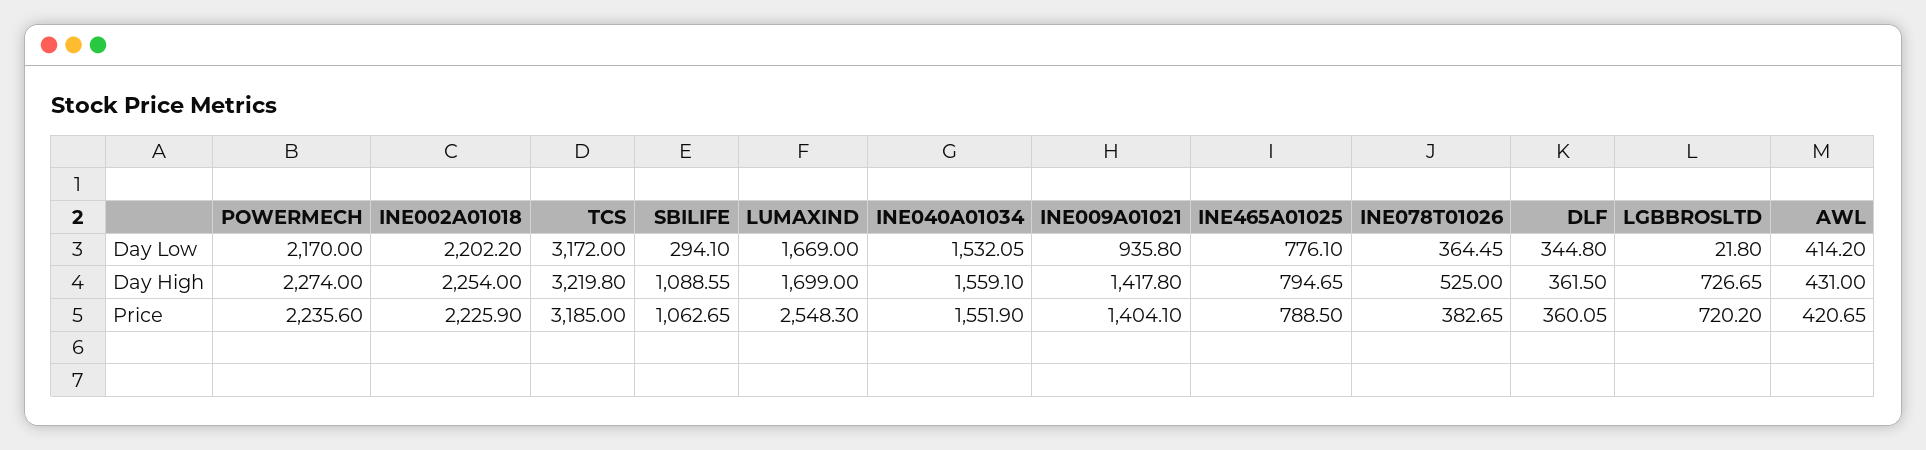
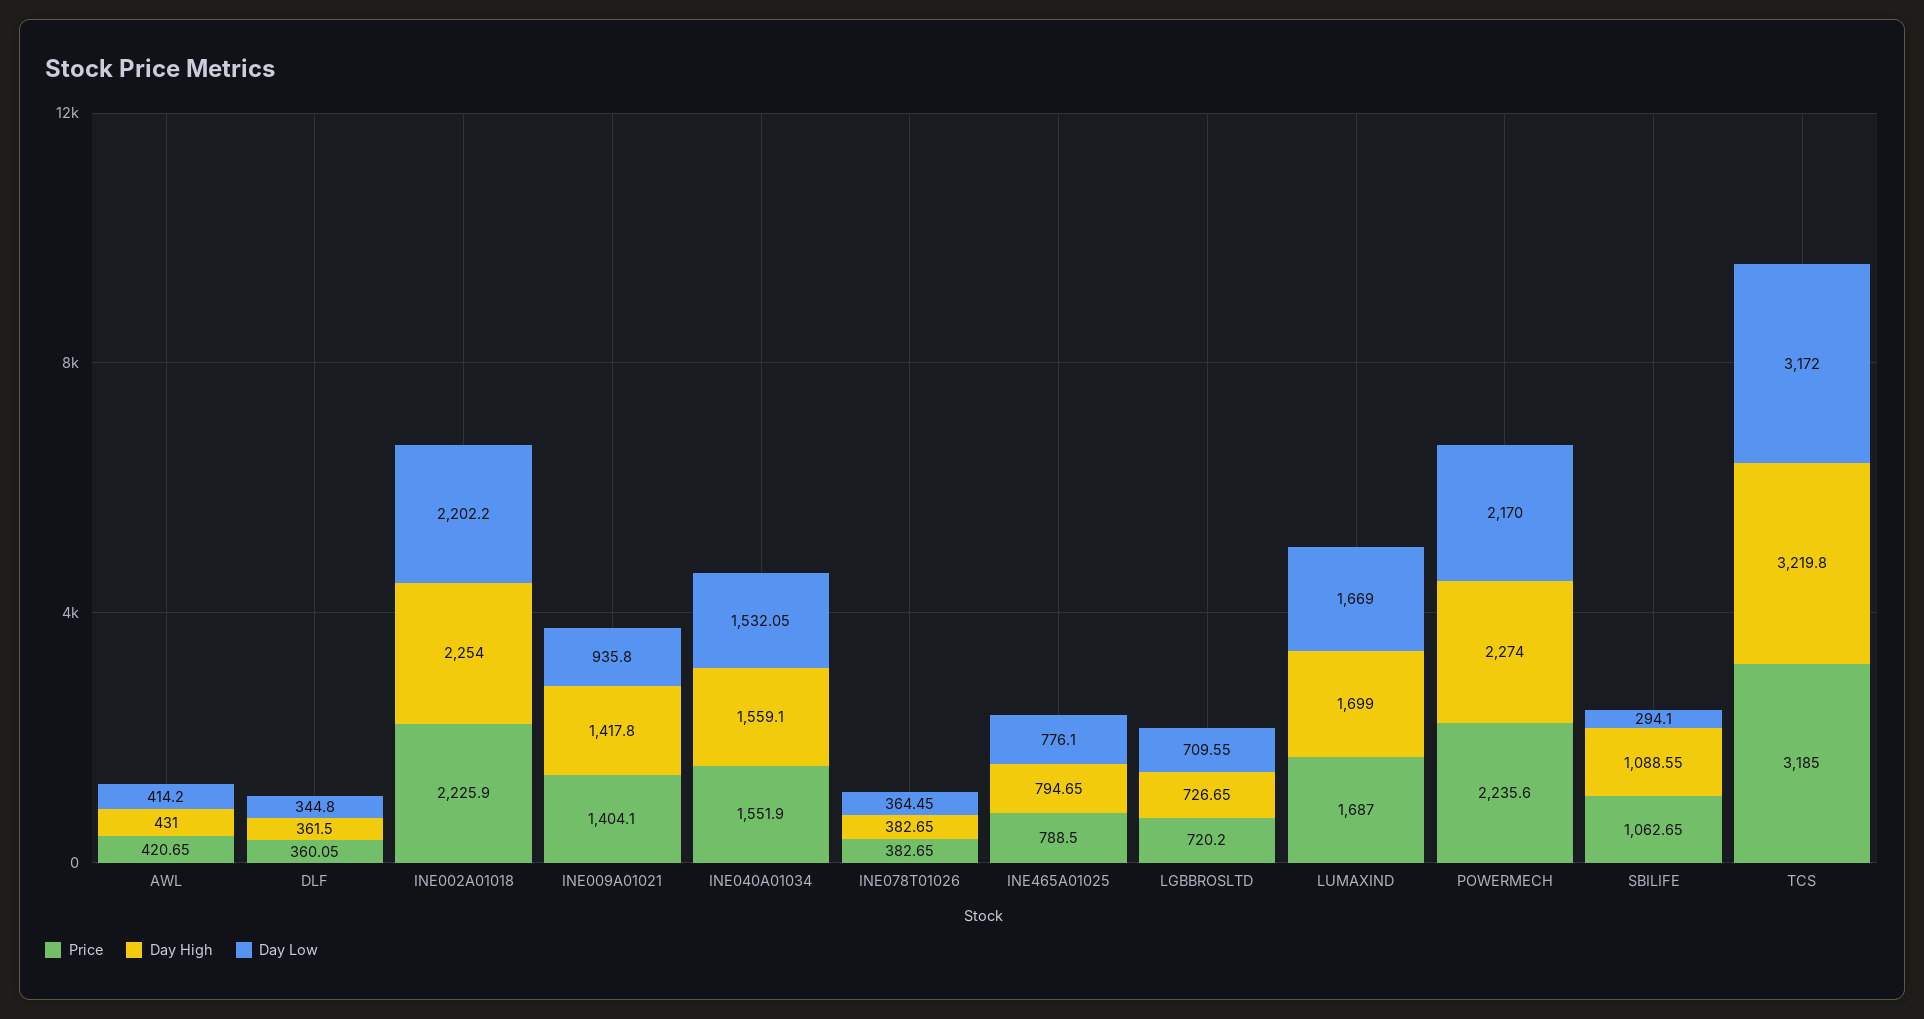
  {
    "Day Low": {
      "POWERMECH": 2170,
      "INE002A01018": 2202.2,
      "TCS": 3172,
      "SBILIFE": 294.1,
      "LUMAXIND": 1669,
      "INE040A01034": 1532.05,
      "INE009A01021": 935.8,
      "INE465A01025": 776.1,
      "INE078T01026": 364.45,
      "DLF": 344.8,
-     "LGBBROSLTD": 21.8,
+     "LGBBROSLTD": 709.55,
      "AWL": 414.2
    },
    "Day High": {
      "POWERMECH": 2274,
      "INE002A01018": 2254,
      "TCS": 3219.8,
      "SBILIFE": 1088.55,
      "LUMAXIND": 1699,
      "INE040A01034": 1559.1,
      "INE009A01021": 1417.8,
      "INE465A01025": 794.65,
-     "INE078T01026": 525,
+     "INE078T01026": 382.65,
      "DLF": 361.5,
      "LGBBROSLTD": 726.65,
      "AWL": 431
    },
    "Price": {
      "POWERMECH": 2235.6,
      "INE002A01018": 2225.9,
      "TCS": 3185,
      "SBILIFE": 1062.65,
-     "LUMAXIND": 2548.3,
+     "LUMAXIND": 1687,
      "INE040A01034": 1551.9,
      "INE009A01021": 1404.1,
      "INE465A01025": 788.5,
      "INE078T01026": 382.65,
      "DLF": 360.05,
      "LGBBROSLTD": 720.2,
      "AWL": 420.65
    }
  }

